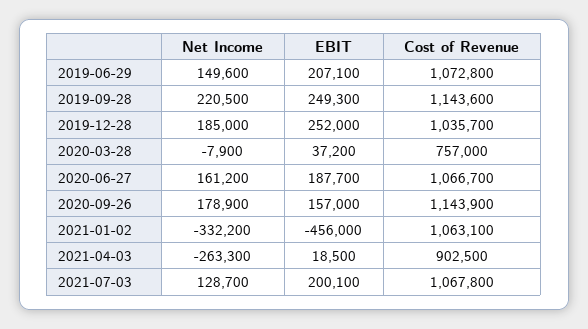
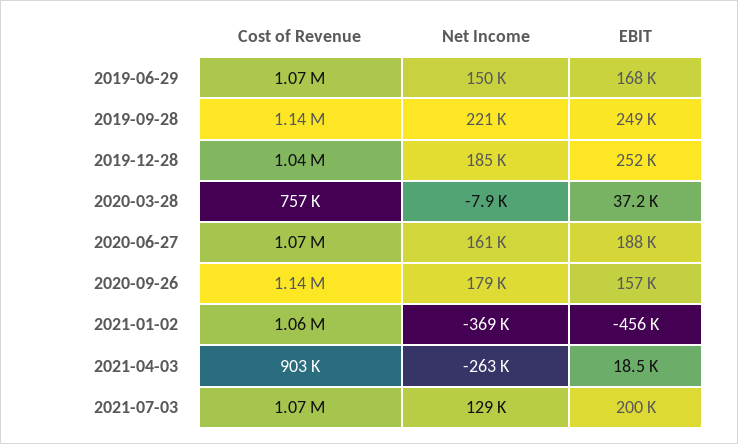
  {
    "Net Income": {
      "2019-06-29": 149600,
      "2019-09-28": 220500,
      "2019-12-28": 185000,
      "2020-03-28": -7900,
      "2020-06-27": 161200,
      "2020-09-26": 178900,
-     "2021-01-02": -332200,
+     "2021-01-02": -369000,
      "2021-04-03": -263300,
      "2021-07-03": 128700
    },
    "EBIT": {
-     "2019-06-29": 207100,
+     "2019-06-29": 168000,
      "2019-09-28": 249300,
      "2019-12-28": 252000,
      "2020-03-28": 37200,
      "2020-06-27": 187700,
      "2020-09-26": 157000,
      "2021-01-02": -456000,
      "2021-04-03": 18500,
      "2021-07-03": 200100
    },
    "Cost of Revenue": {
      "2019-06-29": 1072800,
      "2019-09-28": 1143600,
      "2019-12-28": 1035700,
      "2020-03-28": 757000,
      "2020-06-27": 1066700,
      "2020-09-26": 1143900,
      "2021-01-02": 1063100,
      "2021-04-03": 902500,
      "2021-07-03": 1067800
    }
  }

